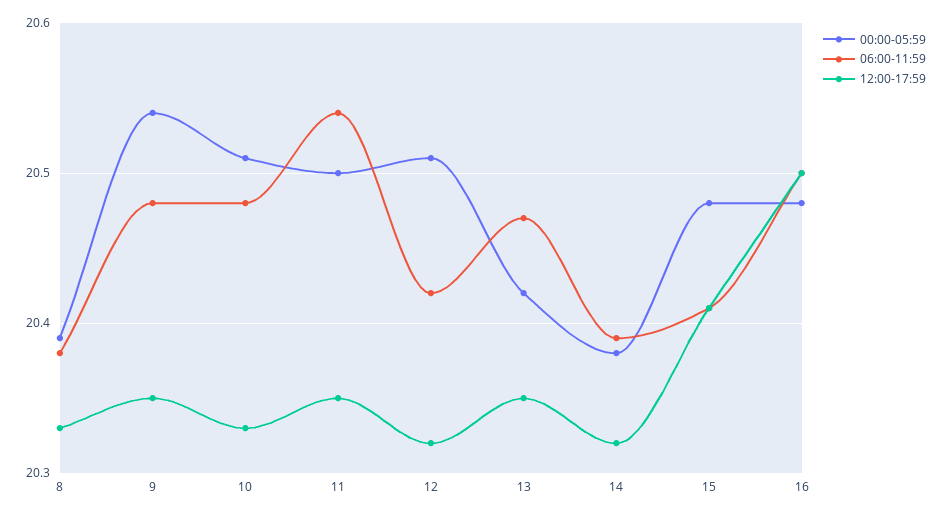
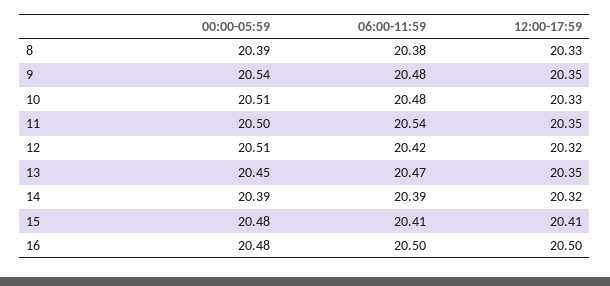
  {
    "00:00-05:59": {
      "8": 20.39,
      "9": 20.54,
      "10": 20.51,
      "11": 20.5,
      "12": 20.51,
-     "13": 20.42,
+     "13": 20.45,
-     "14": 20.38,
+     "14": 20.39,
      "15": 20.48,
      "16": 20.48
    },
    "06:00-11:59": {
      "8": 20.38,
      "9": 20.48,
      "10": 20.48,
      "11": 20.54,
      "12": 20.42,
      "13": 20.47,
      "14": 20.39,
      "15": 20.41,
      "16": 20.5
    },
    "12:00-17:59": {
      "8": 20.33,
      "9": 20.35,
      "10": 20.33,
      "11": 20.35,
      "12": 20.32,
      "13": 20.35,
      "14": 20.32,
      "15": 20.41,
      "16": 20.5
    }
  }

